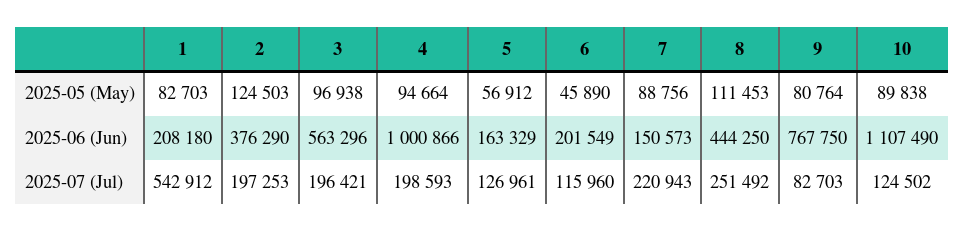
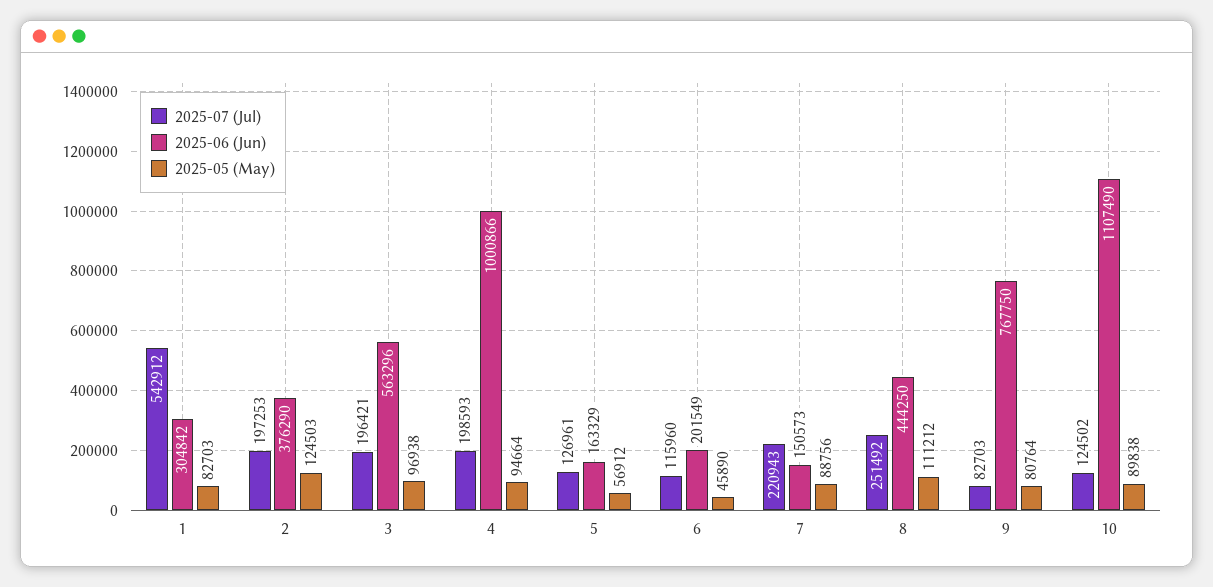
  {
    "2025-05 (May)": {
      "1": 82703,
      "2": 124503,
      "3": 96938,
      "4": 94664,
      "5": 56912,
      "6": 45890,
      "7": 88756,
-     "8": 111453,
+     "8": 111212,
      "9": 80764,
      "10": 89838
    },
    "2025-06 (Jun)": {
-     "1": 208180,
+     "1": 304842,
      "2": 376290,
      "3": 563296,
      "4": 1000866,
      "5": 163329,
      "6": 201549,
      "7": 150573,
      "8": 444250,
      "9": 767750,
      "10": 1107490
    },
    "2025-07 (Jul)": {
      "1": 542912,
      "2": 197253,
      "3": 196421,
      "4": 198593,
      "5": 126961,
      "6": 115960,
      "7": 220943,
      "8": 251492,
      "9": 82703,
      "10": 124502
    }
  }

